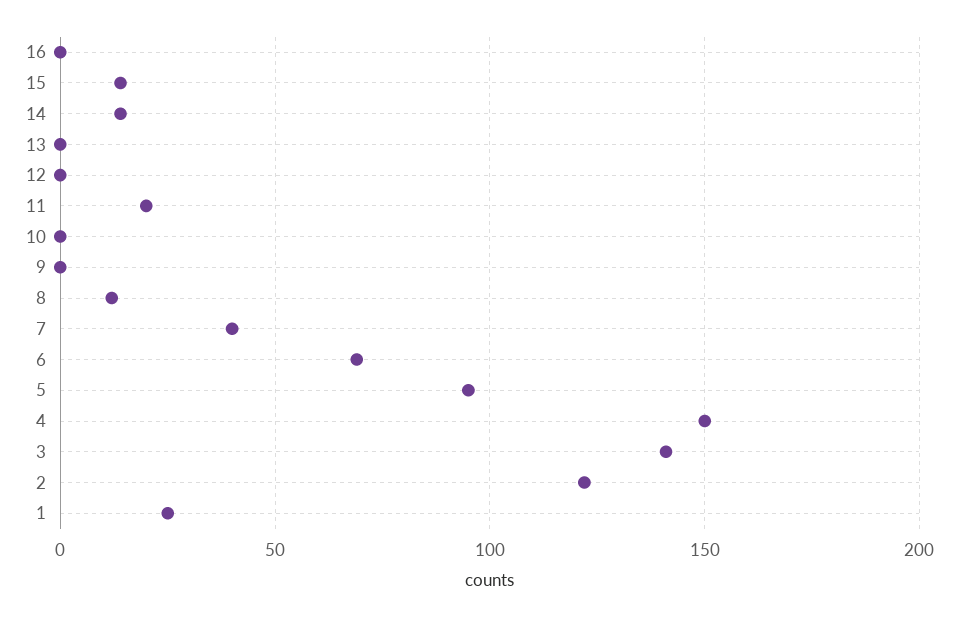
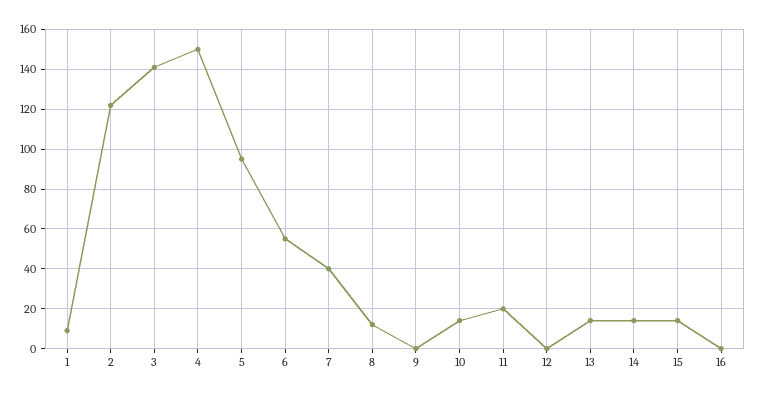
  {
    "16": 0,
    "15": 15,
    "14": 15,
-   "13": 0,
+   "13": 15,
    "12": 0,
    "11": 20,
-   "10": 0,
+   "10": 15,
    "9": 0,
    "8": 10,
    "7": 40,
-   "6": 70,
+   "6": 55,
    "5": 95,
    "4": 150,
    "3": 140,
    "2": 120,
-   "1": 25
+   "1": 10
  }

